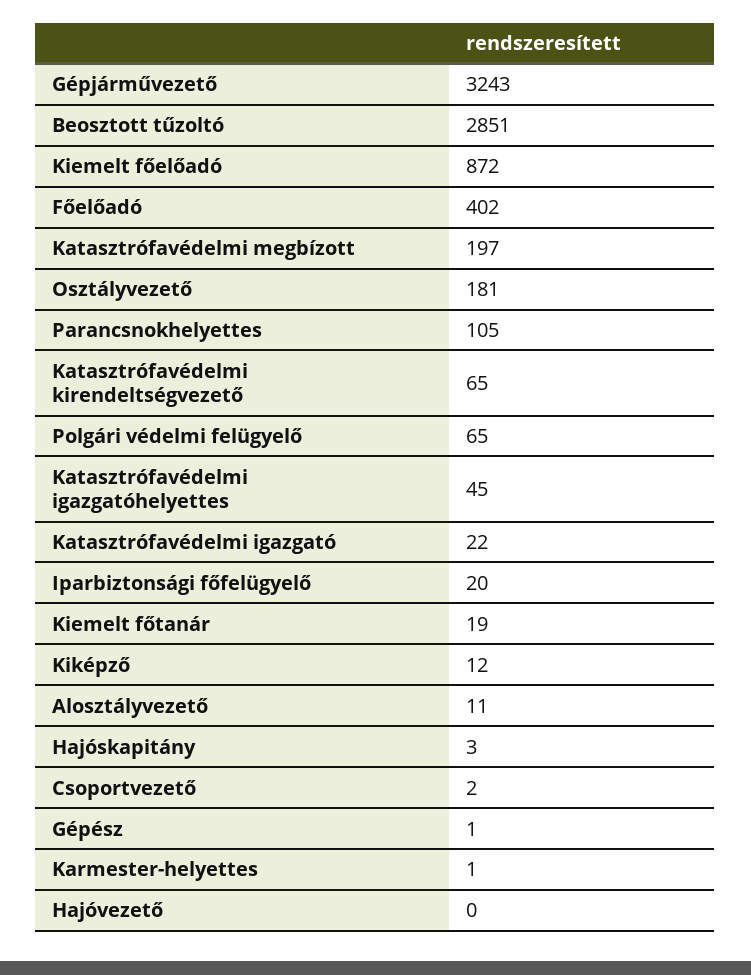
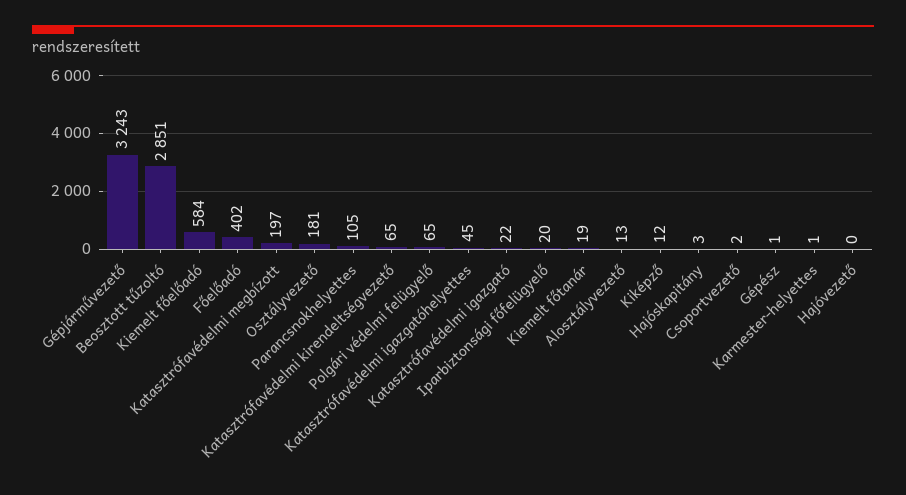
  {
    "Gépjárművezető": 3243,
    "Beosztott tűzoltó": 2851,
-   "Kiemelt főelőadó": 872,
+   "Kiemelt főelőadó": 584,
    "Főelőadó": 402,
    "Katasztrófavédelmi megbízott": 197,
    "Osztályvezető": 181,
    "Parancsnokhelyettes": 105,
    "Katasztrófavédelmi kirendeltségvezető": 65,
    "Polgári védelmi felügyelő": 65,
    "Katasztrófavédelmi igazgatóhelyettes": 45,
    "Katasztrófavédelmi igazgató": 22,
    "Iparbiztonsági főfelügyelő": 20,
    "Kiemelt főtanár": 19,
    "Kiképző": 12,
-   "Alosztályvezető": 11,
+   "Alosztályvezető": 13,
    "Hajóskapitány": 3,
    "Csoportvezető": 2,
    "Gépész": 1,
    "Karmester-helyettes": 1,
    "Hajóvezető": 0
  }

